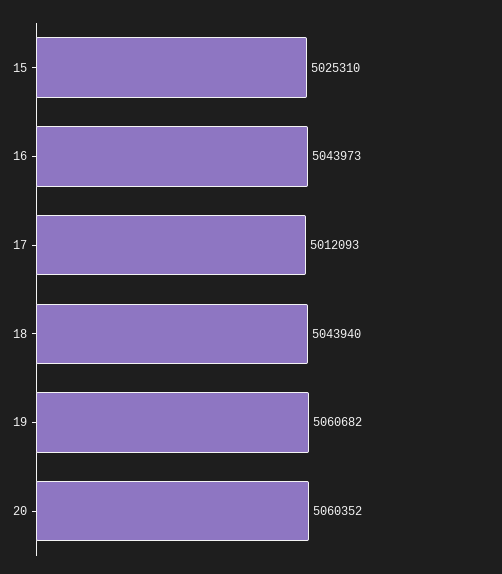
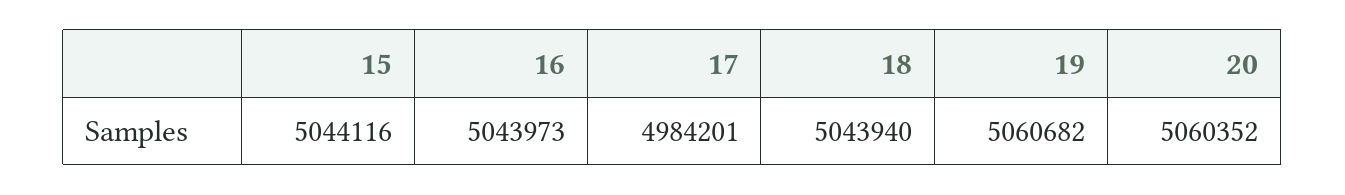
  {
-   "15": 5025310,
+   "15": 5044116,
    "16": 5043973,
-   "17": 5012093,
+   "17": 4984201,
    "18": 5043940,
    "19": 5060682,
    "20": 5060352
  }

